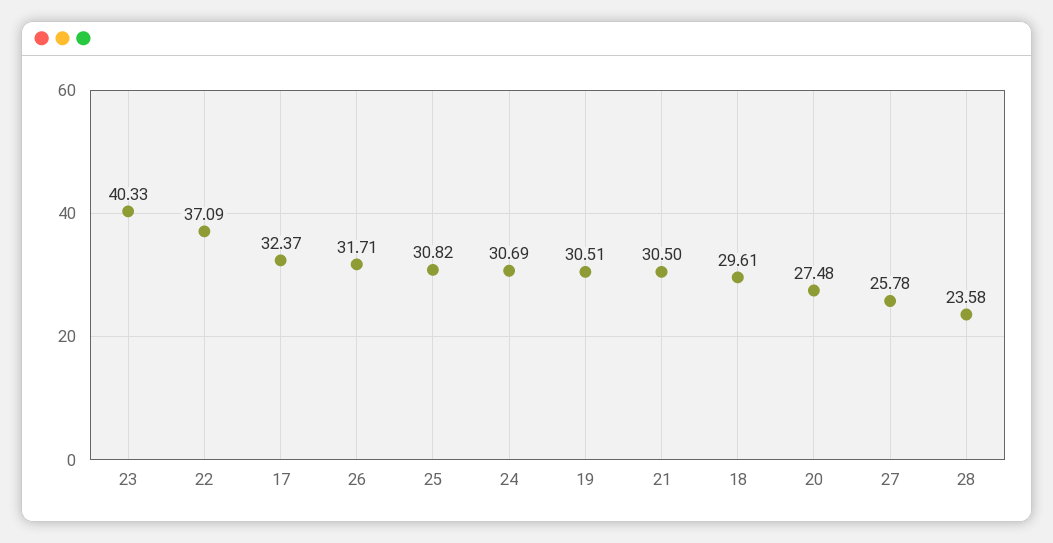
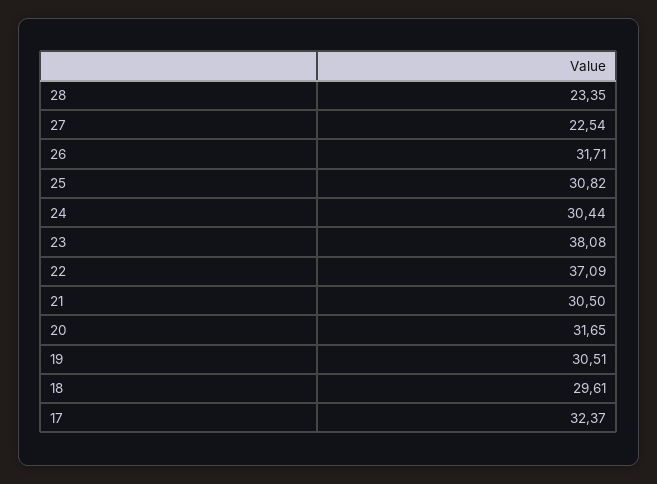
  {
-   "23": 40.33,
+   "23": 38.08,
    "22": 37.09,
    "17": 32.37,
    "26": 31.71,
    "25": 30.82,
-   "24": 30.69,
+   "24": 30.44,
    "19": 30.51,
    "21": 30.5,
    "18": 29.61,
-   "20": 27.48,
+   "20": 31.65,
-   "27": 25.78,
+   "27": 22.54,
-   "28": 23.58
+   "28": 23.35
  }

